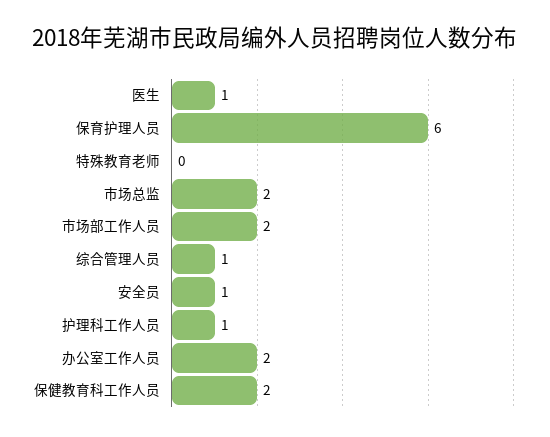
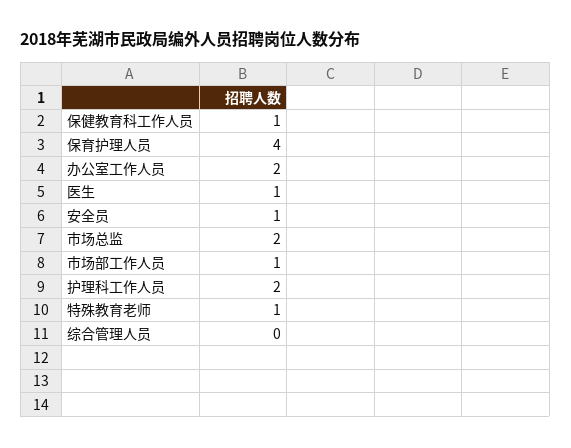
  {
    "医生": 1,
-   "保育护理人员": 6,
+   "保育护理人员": 4,
-   "特殊教育老师": 0,
+   "特殊教育老师": 1,
    "市场总监": 2,
-   "市场部工作人员": 2,
+   "市场部工作人员": 1,
-   "综合管理人员": 1,
+   "综合管理人员": 0,
    "安全员": 1,
-   "护理科工作人员": 1,
+   "护理科工作人员": 2,
    "办公室工作人员": 2,
-   "保健教育科工作人员": 2
+   "保健教育科工作人员": 1
  }

